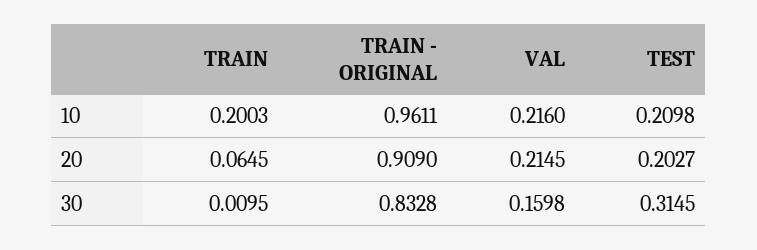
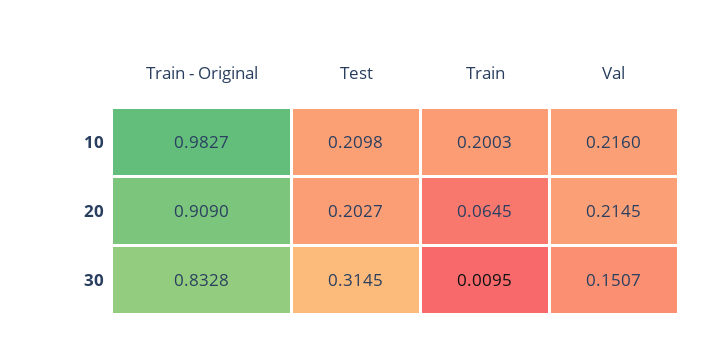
  {
    "TRAIN": {
      "10": 0.2003,
      "20": 0.0645,
      "30": 0.0095
    },
    "TRAIN - ORIGINAL": {
-     "10": 0.9611,
+     "10": 0.9827,
      "20": 0.909,
      "30": 0.8328
    },
    "VAL": {
      "10": 0.216,
      "20": 0.2145,
-     "30": 0.1598
+     "30": 0.1507
    },
    "TEST": {
      "10": 0.2098,
      "20": 0.2027,
      "30": 0.3145
    }
  }

